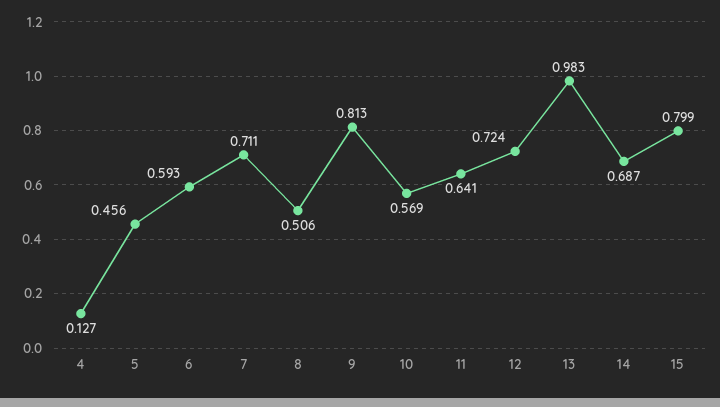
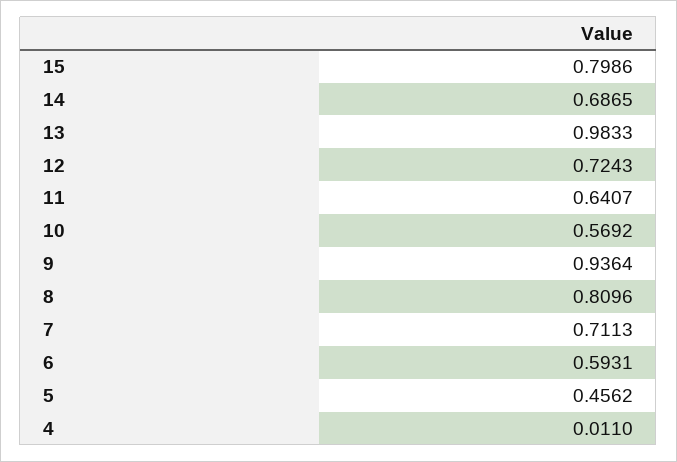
  {
-   "4": 0.127,
+   "4": 0.011,
    "5": 0.4562,
    "6": 0.5931,
    "7": 0.7113,
-   "8": 0.506,
+   "8": 0.8096,
-   "9": 0.813,
+   "9": 0.9364,
    "10": 0.5692,
    "11": 0.6407,
    "12": 0.7243,
    "13": 0.9833,
    "14": 0.6865,
    "15": 0.7986
  }

